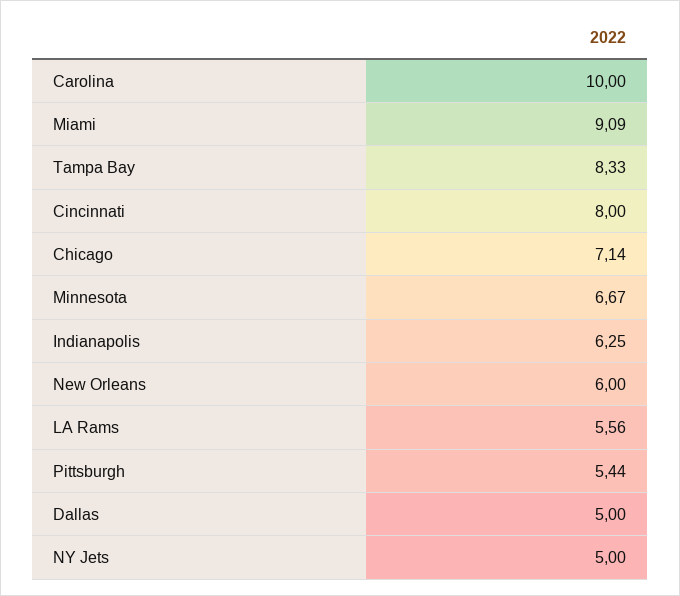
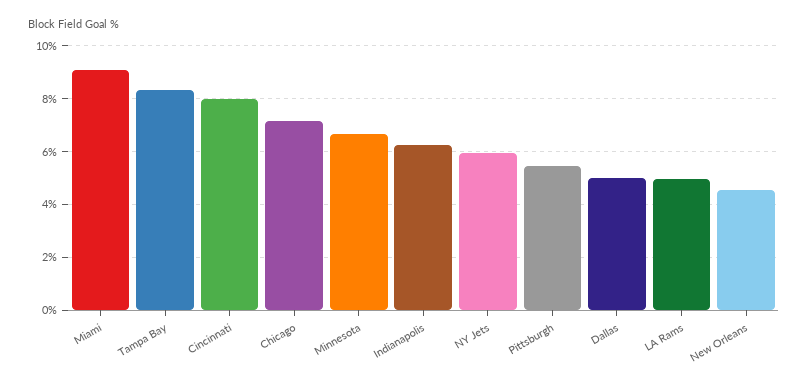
  {
-   "Carolina": 10,
    "Miami": 9.09,
    "Tampa Bay": 8.33,
    "Cincinnati": 8,
    "Chicago": 7.14,
    "Minnesota": 6.67,
    "Indianapolis": 6.25,
-   "New Orleans": 6,
+   "New Orleans": 4.5,
-   "LA Rams": 5.56,
+   "LA Rams": 5,
    "Pittsburgh": 5.44,
    "Dallas": 5,
-   "NY Jets": 5
+   "NY Jets": 6
  }

